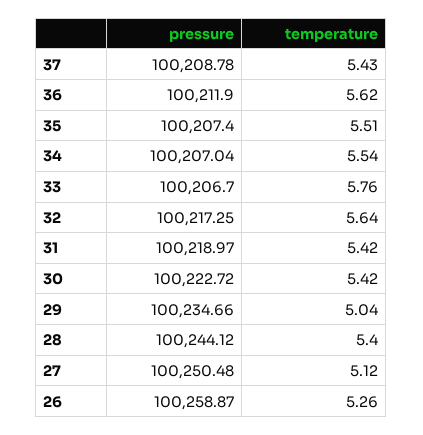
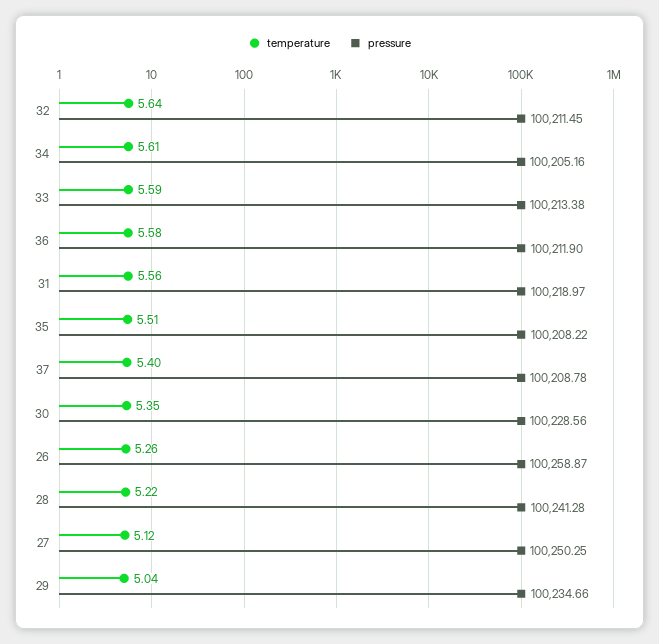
  {
    "pressure": {
      "37": 100208.78,
      "36": 100211.9,
-     "35": 100207.4,
+     "35": 100208.22,
-     "34": 100207.04,
+     "34": 100205.16,
-     "33": 100206.7,
+     "33": 100213.38,
-     "32": 100217.25,
+     "32": 100211.45,
      "31": 100218.97,
-     "30": 100222.72,
+     "30": 100228.56,
      "29": 100234.66,
-     "28": 100244.12,
+     "28": 100241.28,
-     "27": 100250.48,
+     "27": 100250.25,
      "26": 100258.87
    },
    "temperature": {
-     "37": 5.43,
+     "37": 5.4,
-     "36": 5.62,
+     "36": 5.58,
      "35": 5.51,
-     "34": 5.54,
+     "34": 5.61,
-     "33": 5.76,
+     "33": 5.59,
      "32": 5.64,
-     "31": 5.42,
+     "31": 5.56,
-     "30": 5.42,
+     "30": 5.35,
      "29": 5.04,
-     "28": 5.4,
+     "28": 5.22,
      "27": 5.12,
      "26": 5.26
    }
  }

